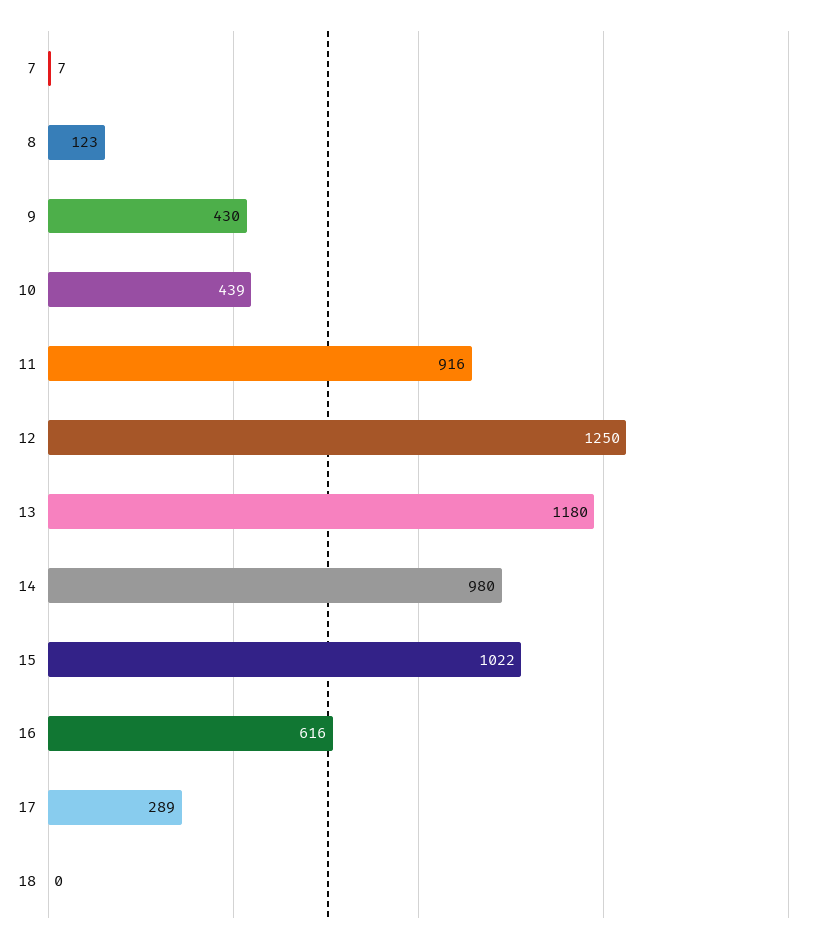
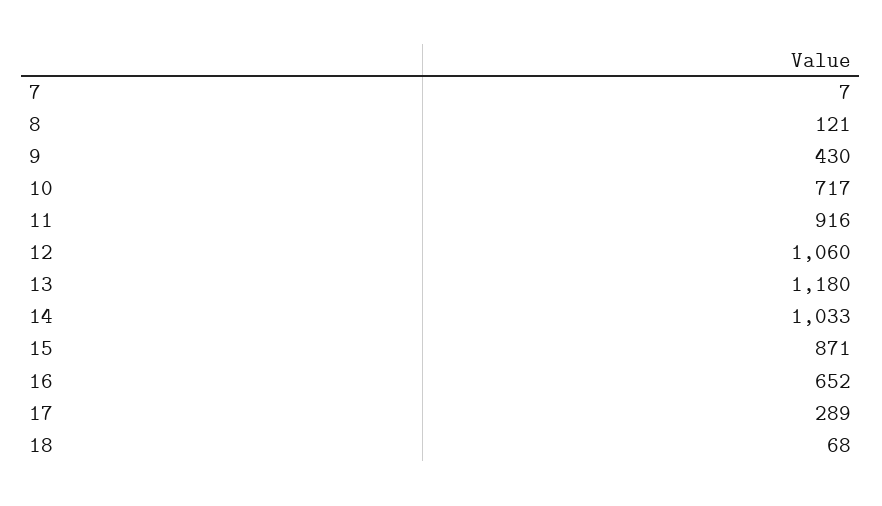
  {
    "7": 7,
-   "8": 123,
+   "8": 121,
    "9": 430,
-   "10": 439,
+   "10": 717,
    "11": 916,
-   "12": 1250,
+   "12": 1060,
    "13": 1180,
-   "14": 980,
+   "14": 1033,
-   "15": 1022,
+   "15": 871,
-   "16": 616,
+   "16": 652,
    "17": 289,
-   "18": 0
+   "18": 68
  }

